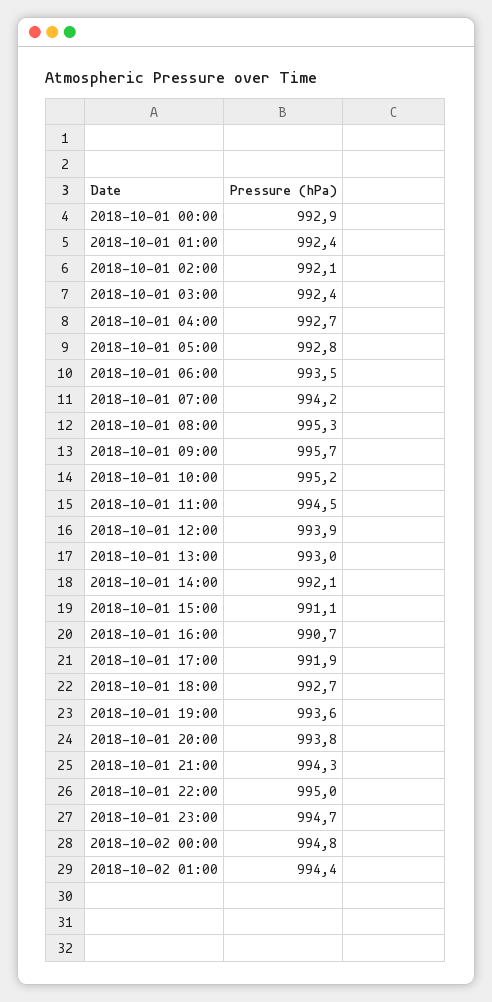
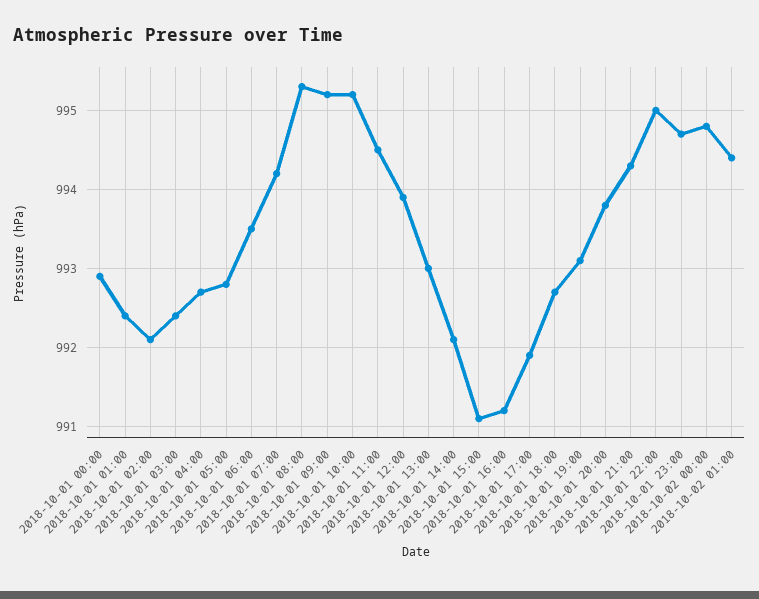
  {
    "2018-10-01 00:00": 992.9,
    "2018-10-01 01:00": 992.4,
    "2018-10-01 02:00": 992.1,
    "2018-10-01 03:00": 992.4,
    "2018-10-01 04:00": 992.7,
    "2018-10-01 05:00": 992.8,
    "2018-10-01 06:00": 993.5,
    "2018-10-01 07:00": 994.2,
    "2018-10-01 08:00": 995.3,
-   "2018-10-01 09:00": 995.7,
+   "2018-10-01 09:00": 995.2,
    "2018-10-01 10:00": 995.2,
    "2018-10-01 11:00": 994.5,
    "2018-10-01 12:00": 993.9,
    "2018-10-01 13:00": 993,
    "2018-10-01 14:00": 992.1,
    "2018-10-01 15:00": 991.1,
-   "2018-10-01 16:00": 990.7,
+   "2018-10-01 16:00": 991.2,
    "2018-10-01 17:00": 991.9,
    "2018-10-01 18:00": 992.7,
-   "2018-10-01 19:00": 993.6,
+   "2018-10-01 19:00": 993.1,
    "2018-10-01 20:00": 993.8,
    "2018-10-01 21:00": 994.3,
    "2018-10-01 22:00": 995,
    "2018-10-01 23:00": 994.7,
    "2018-10-02 00:00": 994.8,
    "2018-10-02 01:00": 994.4
  }

